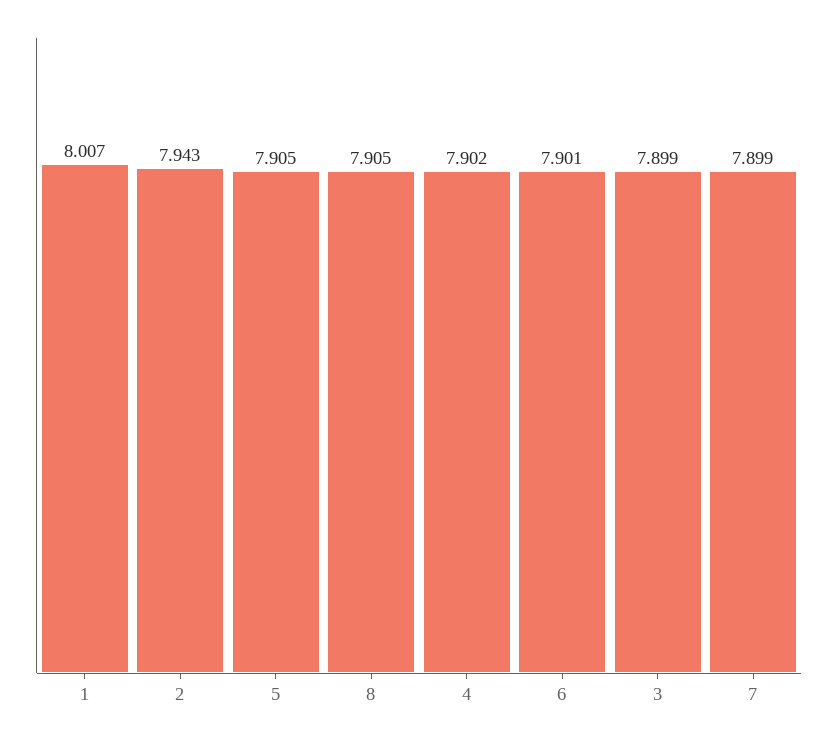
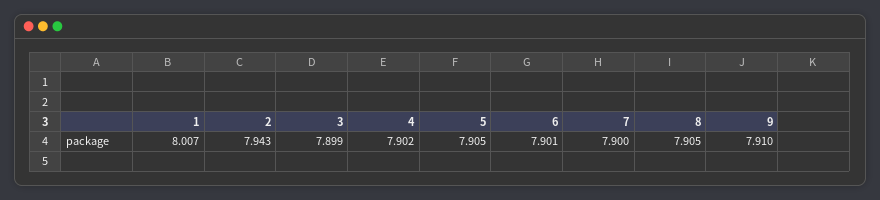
  {
    "1": 8.007,
    "2": 7.943,
    "5": 7.905,
    "8": 7.905,
    "4": 7.902,
    "6": 7.901,
    "3": 7.899,
-   "7": 7.899
+   "7": 7.9,
+   "9": 7.91
  }

